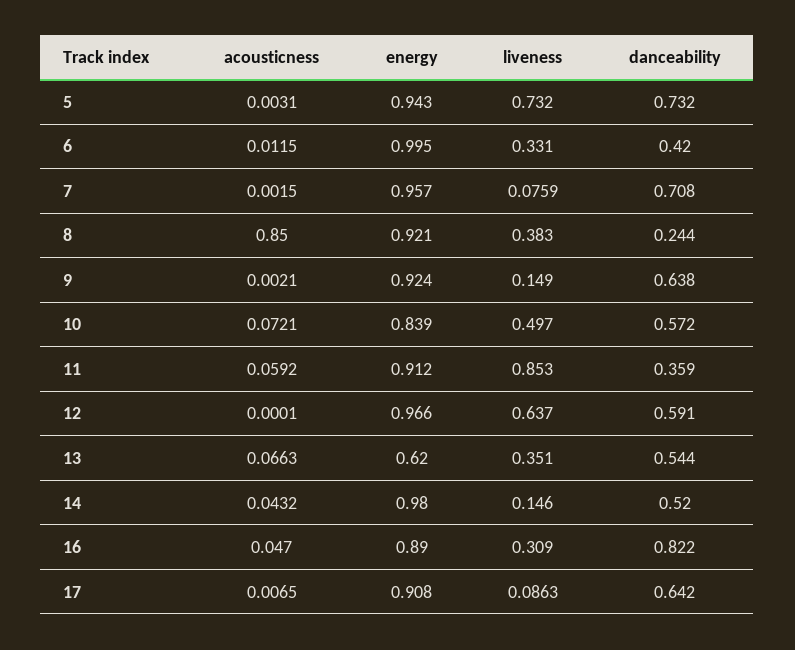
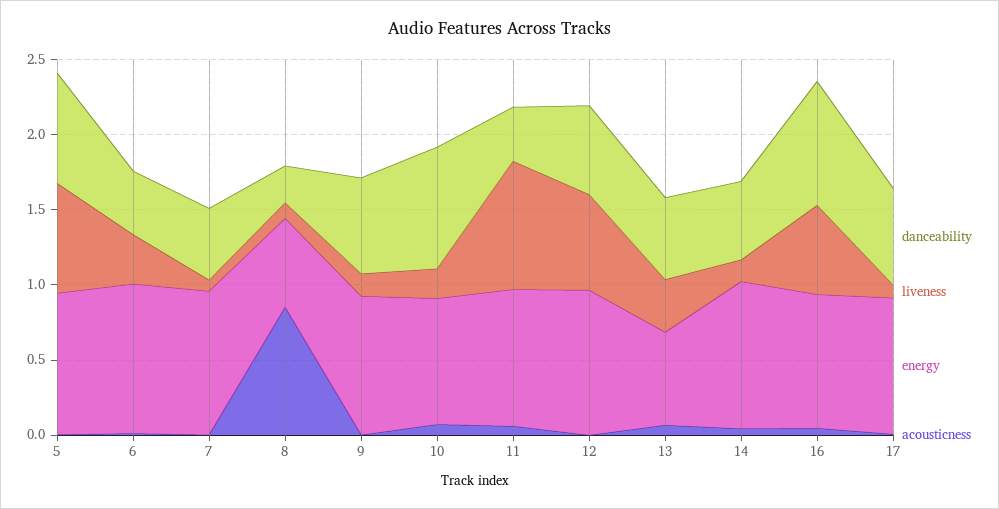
  {
    "acousticness": {
      "5": 0.0031,
      "6": 0.0115,
      "7": 0.0015,
      "8": 0.85,
      "9": 0.0021,
      "10": 0.0721,
      "11": 0.0592,
      "12": 0.0001,
      "13": 0.0663,
      "14": 0.0432,
      "16": 0.047,
      "17": 0.0065
    },
    "energy": {
      "5": 0.943,
      "6": 0.995,
      "7": 0.957,
-     "8": 0.921,
+     "8": 0.6,
      "9": 0.924,
      "10": 0.839,
      "11": 0.912,
      "12": 0.966,
      "13": 0.62,
      "14": 0.98,
      "16": 0.89,
      "17": 0.908
    },
    "liveness": {
      "5": 0.732,
      "6": 0.331,
      "7": 0.0759,
-     "8": 0.383,
+     "8": 0.1,
      "9": 0.149,
-     "10": 0.497,
+     "10": 0.2,
      "11": 0.853,
      "12": 0.637,
      "13": 0.351,
      "14": 0.146,
-     "16": 0.309,
+     "16": 0.6,
      "17": 0.0863
    },
    "danceability": {
      "5": 0.732,
      "6": 0.42,
-     "7": 0.708,
+     "7": 0.5,
      "8": 0.244,
      "9": 0.638,
-     "10": 0.572,
+     "10": 0.8,
      "11": 0.359,
      "12": 0.591,
      "13": 0.544,
      "14": 0.52,
      "16": 0.822,
      "17": 0.642
    }
  }

